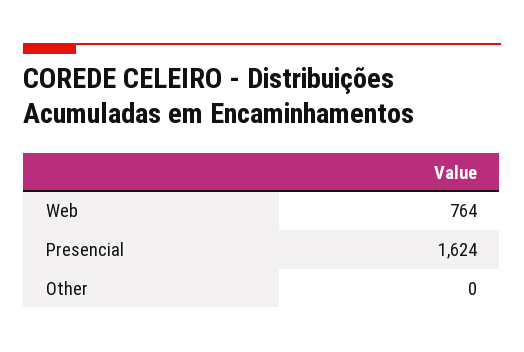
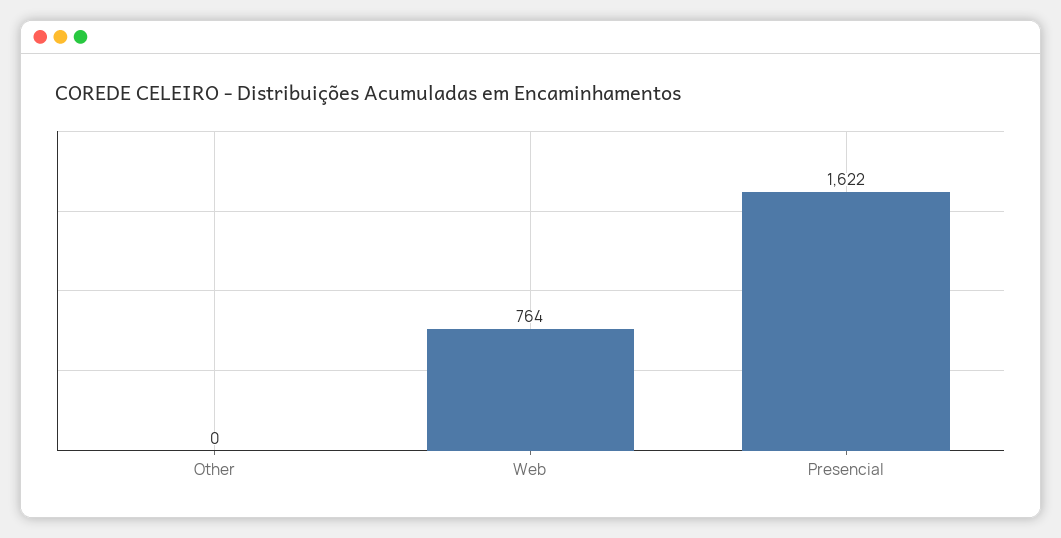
  {
    "Web": 764,
-   "Presencial": 1624,
+   "Presencial": 1622,
    "Other": 0
  }

